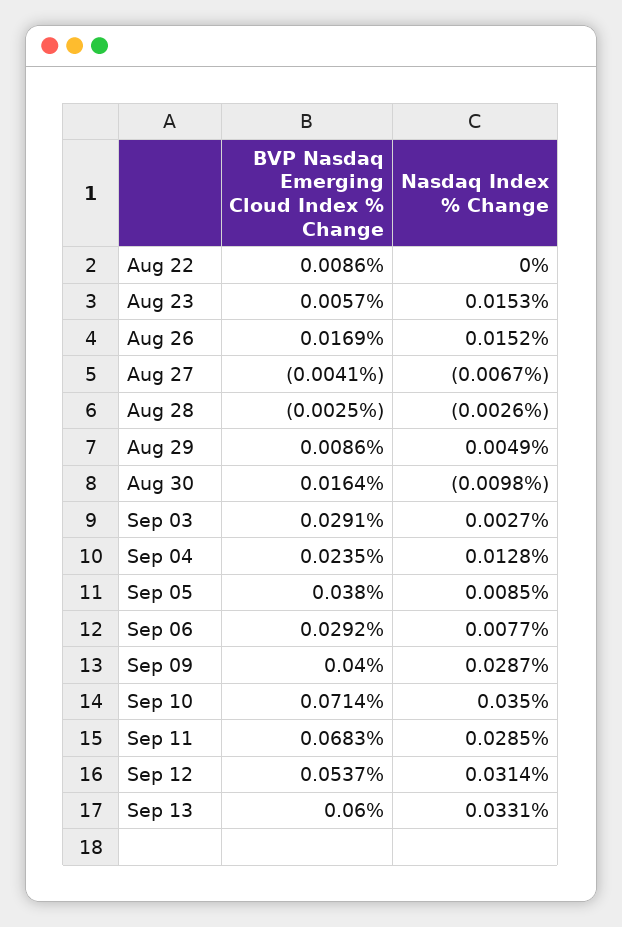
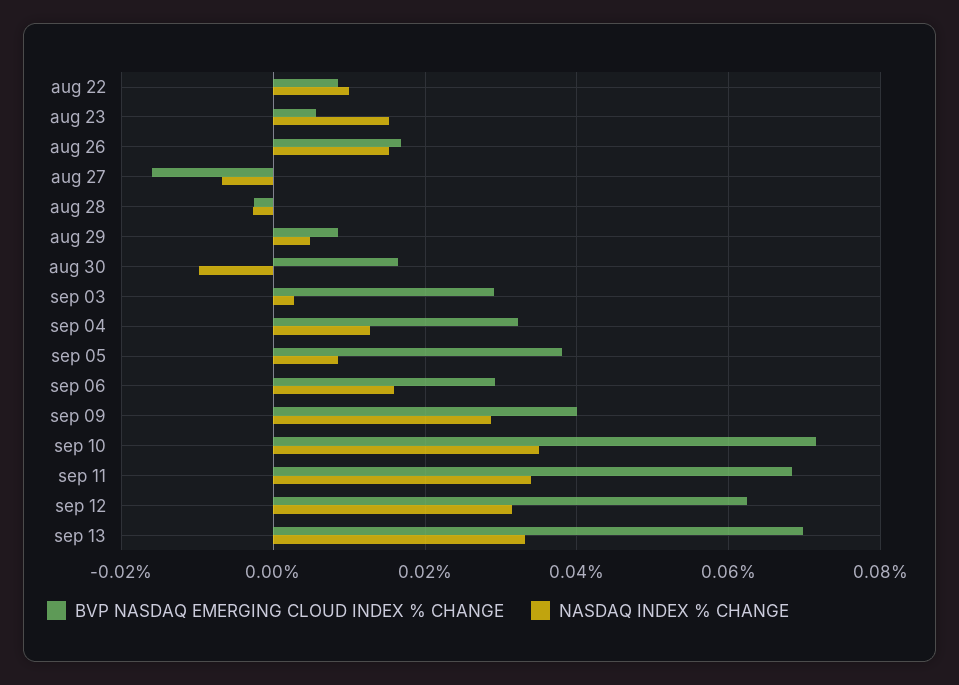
  {
    "BVP Nasdaq Emerging Cloud Index % Change": {
      "Aug 22": 0.0086,
      "Aug 23": 0.0057,
      "Aug 26": 0.0169,
-     "Aug 27": -0.0041,
+     "Aug 27": -0.016,
      "Aug 28": -0.0025,
      "Aug 29": 0.0086,
      "Aug 30": 0.0164,
      "Sep 03": 0.0291,
-     "Sep 04": 0.0235,
+     "Sep 04": 0.032,
      "Sep 05": 0.038,
      "Sep 06": 0.0292,
      "Sep 09": 0.04,
      "Sep 10": 0.0714,
      "Sep 11": 0.0683,
-     "Sep 12": 0.0537,
+     "Sep 12": 0.062,
-     "Sep 13": 0.06
+     "Sep 13": 0.07
    },
    "Nasdaq Index % Change": {
-     "Aug 22": 0,
+     "Aug 22": 0.01,
      "Aug 23": 0.0153,
      "Aug 26": 0.0152,
      "Aug 27": -0.0067,
      "Aug 28": -0.0026,
      "Aug 29": 0.0049,
      "Aug 30": -0.0098,
      "Sep 03": 0.0027,
      "Sep 04": 0.0128,
      "Sep 05": 0.0085,
-     "Sep 06": 0.0077,
+     "Sep 06": 0.016,
      "Sep 09": 0.0287,
      "Sep 10": 0.035,
-     "Sep 11": 0.0285,
+     "Sep 11": 0.034,
      "Sep 12": 0.0314,
      "Sep 13": 0.0331
    }
  }

